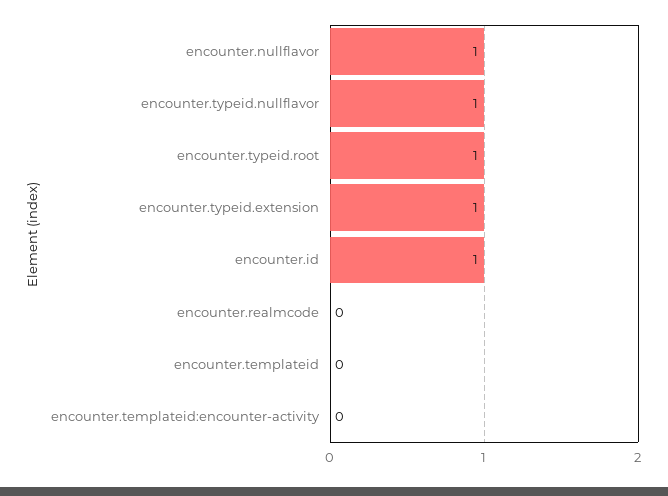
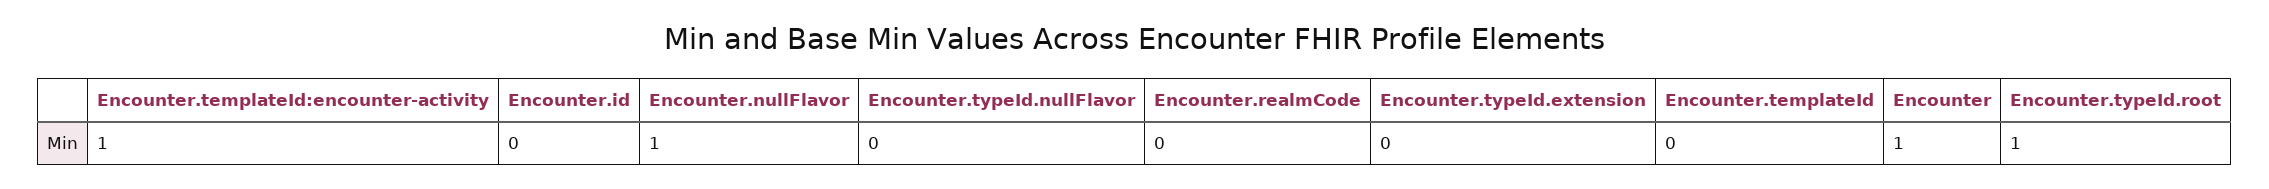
  {
    "encounter.nullflavor": 1,
-   "encounter.typeid.nullflavor": 1,
+   "encounter.typeid.nullflavor": 0,
    "encounter.typeid.root": 1,
-   "encounter.typeid.extension": 1,
+   "encounter.typeid.extension": 0,
-   "encounter.id": 1,
+   "encounter.id": 0,
    "encounter.realmcode": 0,
    "encounter.templateid": 0,
-   "encounter.templateid:encounter-activity": 0
+   "encounter.templateid:encounter-activity": 1,
+   "Encounter": 1
  }

